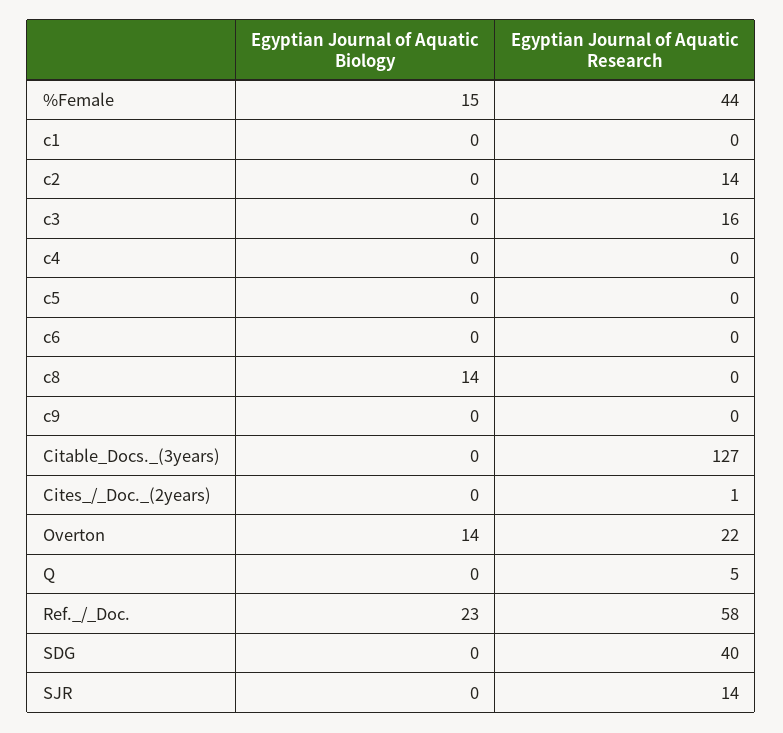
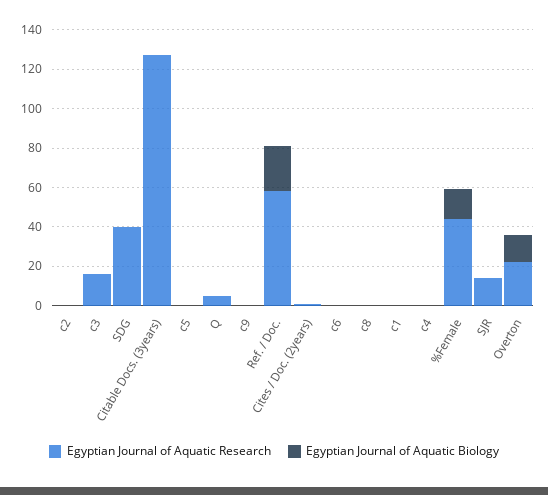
  {
    "Egyptian Journal of Aquatic Biology": {
      "%Female": 15,
      "c1": 0,
      "c2": 0,
      "c3": 0,
      "c4": 0,
      "c5": 0,
      "c6": 0,
-     "c8": 14,
+     "c8": 0,
      "c9": 0,
      "Citable_Docs._(3years)": 0,
      "Cites_/_Doc._(2years)": 0,
      "Overton": 14,
      "Q": 0,
      "Ref._/_Doc.": 23,
      "SDG": 0,
      "SJR": 0
    },
    "Egyptian Journal of Aquatic Research": {
      "%Female": 44,
      "c1": 0,
-     "c2": 14,
+     "c2": 0,
      "c3": 16,
      "c4": 0,
      "c5": 0,
      "c6": 0,
      "c8": 0,
      "c9": 0,
      "Citable_Docs._(3years)": 127,
      "Cites_/_Doc._(2years)": 1,
      "Overton": 22,
      "Q": 5,
      "Ref._/_Doc.": 58,
      "SDG": 40,
      "SJR": 14
    }
  }

